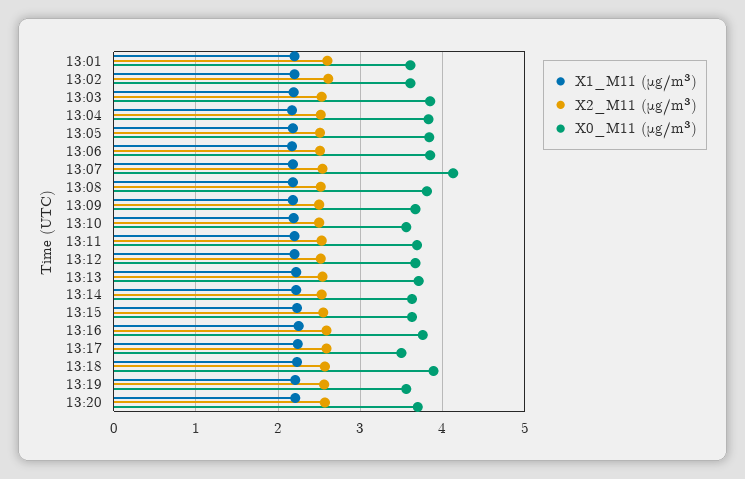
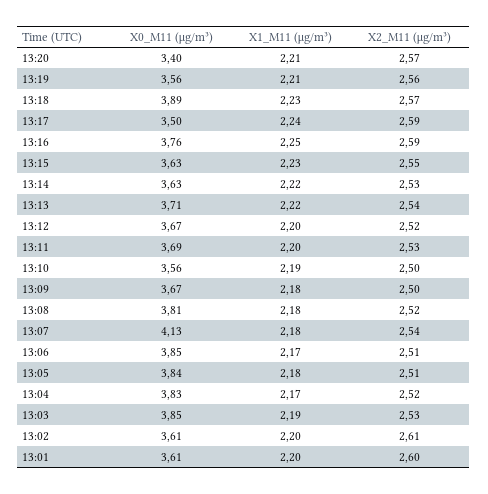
  {
    "X1_M11 (μg/m³)": {
      "13:01": 2.2,
      "13:02": 2.2,
      "13:03": 2.19,
      "13:04": 2.17,
      "13:05": 2.18,
      "13:06": 2.17,
      "13:07": 2.18,
      "13:08": 2.18,
      "13:09": 2.18,
      "13:10": 2.19,
      "13:11": 2.2,
      "13:12": 2.2,
      "13:13": 2.22,
      "13:14": 2.22,
      "13:15": 2.23,
      "13:16": 2.25,
      "13:17": 2.24,
      "13:18": 2.23,
      "13:19": 2.21,
      "13:20": 2.21
    },
    "X2_M11 (μg/m³)": {
      "13:01": 2.6,
      "13:02": 2.61,
      "13:03": 2.53,
      "13:04": 2.52,
      "13:05": 2.51,
      "13:06": 2.51,
      "13:07": 2.54,
      "13:08": 2.52,
      "13:09": 2.5,
      "13:10": 2.5,
      "13:11": 2.53,
      "13:12": 2.52,
      "13:13": 2.54,
      "13:14": 2.53,
      "13:15": 2.55,
      "13:16": 2.59,
      "13:17": 2.59,
      "13:18": 2.57,
      "13:19": 2.56,
      "13:20": 2.57
    },
    "X0_M11 (μg/m³)": {
      "13:01": 3.61,
      "13:02": 3.61,
      "13:03": 3.85,
      "13:04": 3.83,
      "13:05": 3.84,
      "13:06": 3.85,
      "13:07": 4.13,
      "13:08": 3.81,
      "13:09": 3.67,
      "13:10": 3.56,
      "13:11": 3.69,
      "13:12": 3.67,
      "13:13": 3.71,
      "13:14": 3.63,
      "13:15": 3.63,
      "13:16": 3.76,
      "13:17": 3.5,
      "13:18": 3.89,
      "13:19": 3.56,
-     "13:20": 3.7
+     "13:20": 3.4
    }
  }

